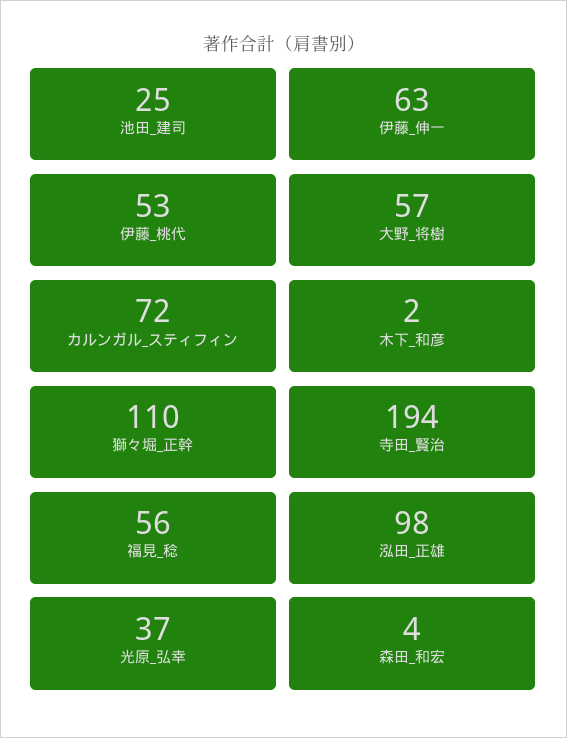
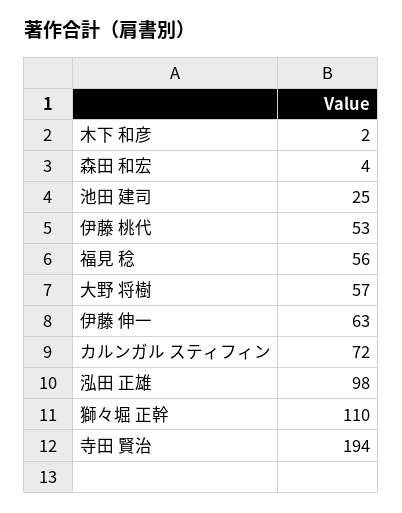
  {
    "池田_建司": 25,
    "伊藤_伸一": 63,
    "伊藤_桃代": 53,
    "大野_将樹": 57,
    "カルンガル_スティフィン": 72,
    "木下_和彦": 2,
    "獅々堀_正幹": 110,
    "寺田_賢治": 194,
    "福見_稔": 56,
    "泓田_正雄": 98,
-   "光原_弘幸": 37,
    "森田_和宏": 4
  }

